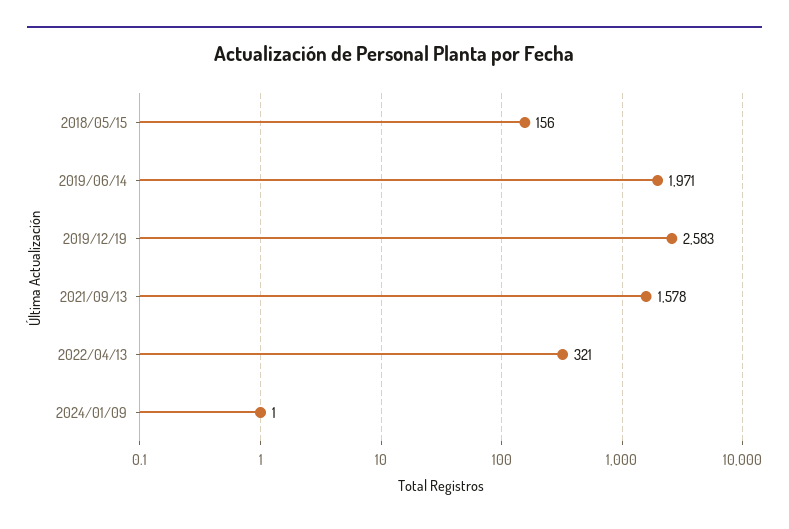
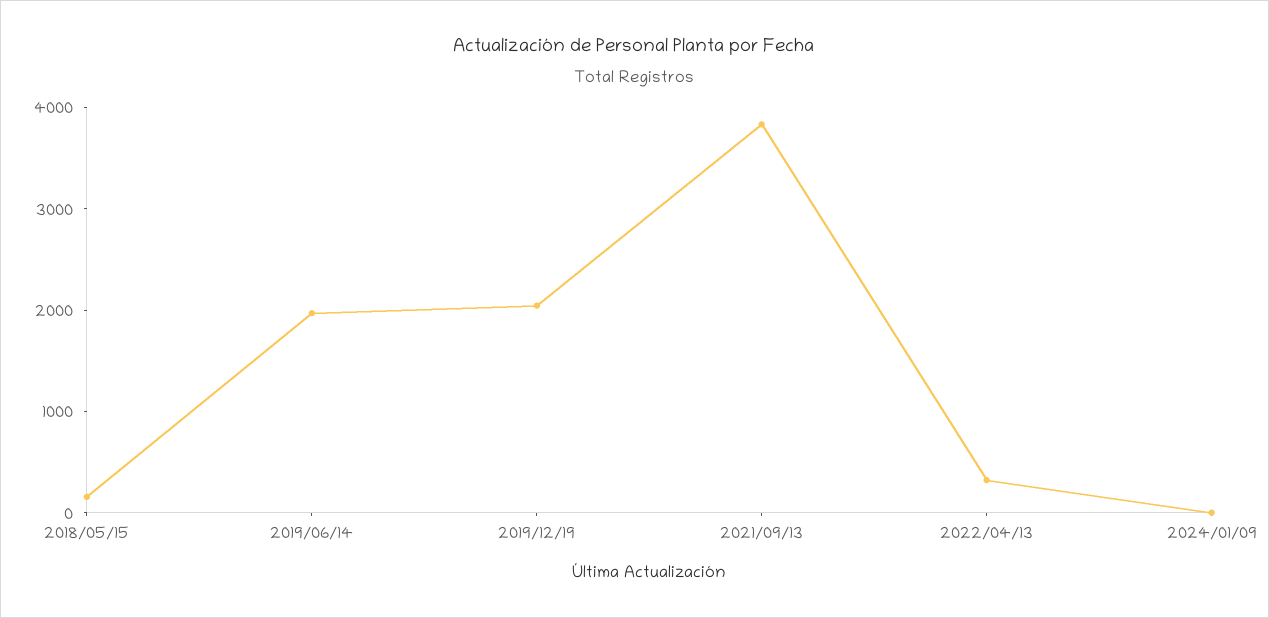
  {
    "2018/05/15": 156,
    "2019/06/14": 1971,
-   "2019/12/19": 2583,
+   "2019/12/19": 2000,
-   "2021/09/13": 1578,
+   "2021/09/13": 3800,
    "2022/04/13": 321,
    "2024/01/09": 1
  }

